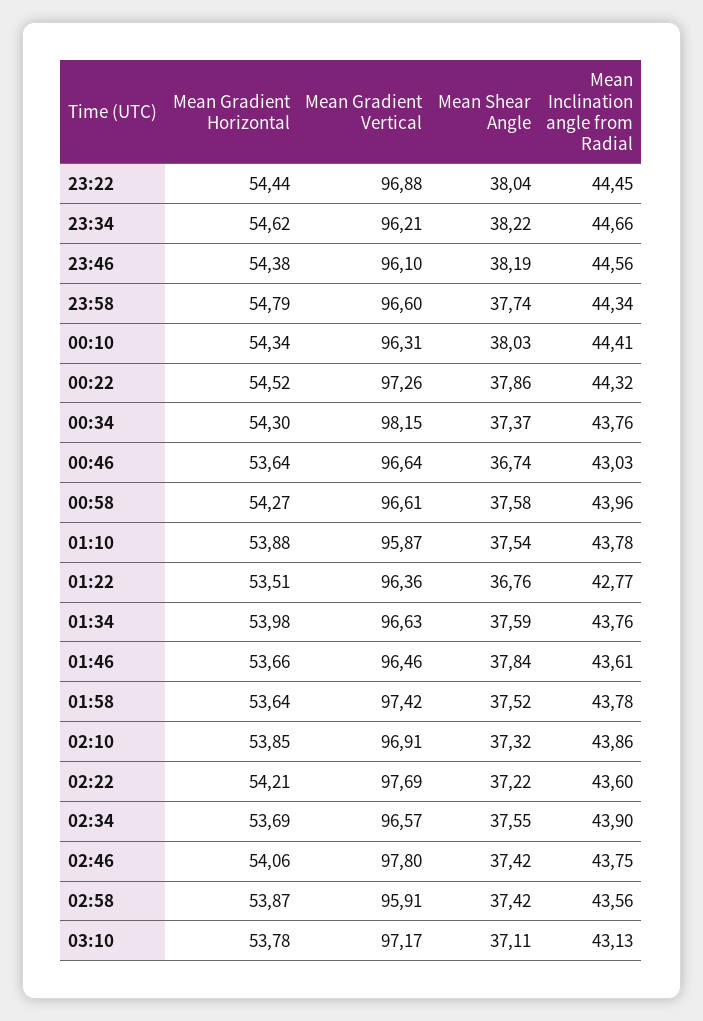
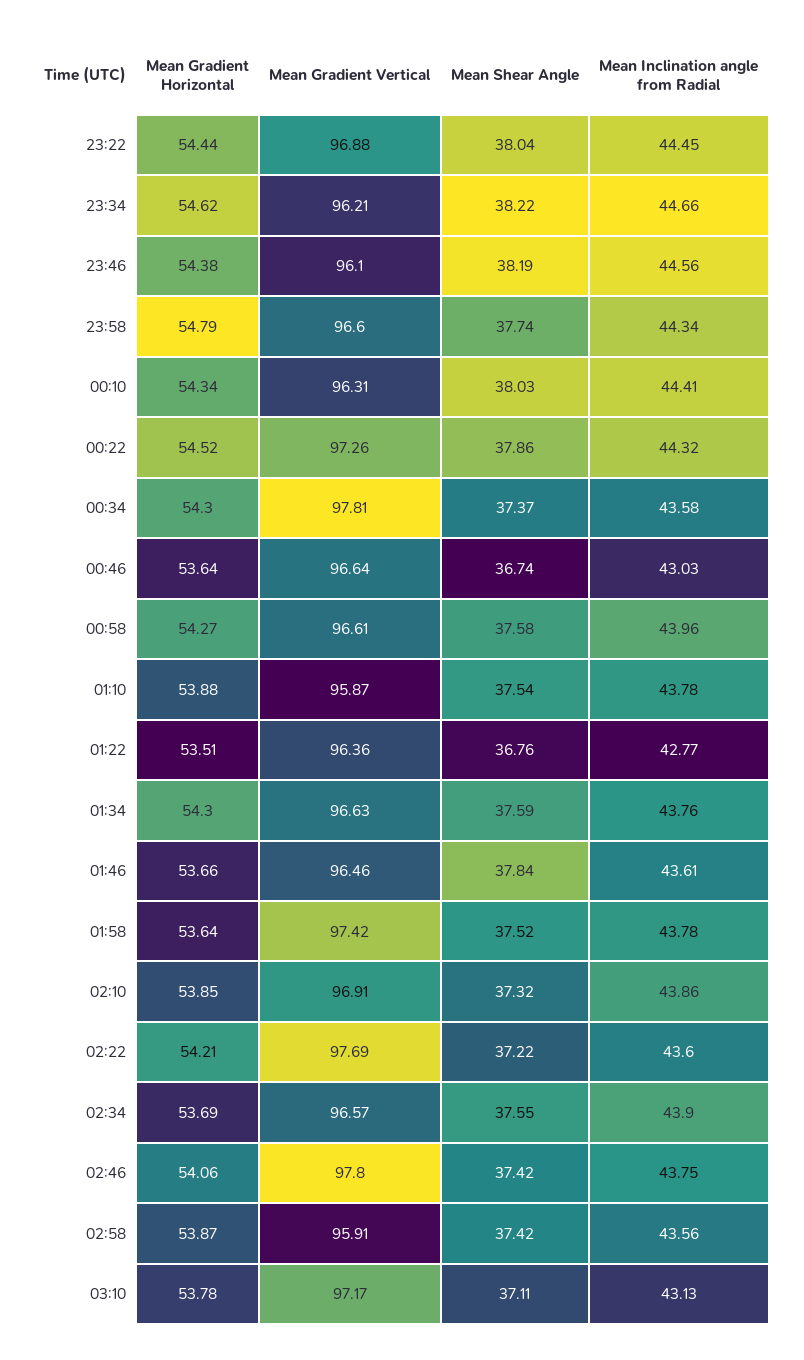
  {
    "Mean Gradient Horizontal": {
      "23:22": 54.44,
      "23:34": 54.62,
      "23:46": 54.38,
      "23:58": 54.79,
      "00:10": 54.34,
      "00:22": 54.52,
      "00:34": 54.3,
      "00:46": 53.64,
      "00:58": 54.27,
      "01:10": 53.88,
      "01:22": 53.51,
-     "01:34": 53.98,
+     "01:34": 54.3,
      "01:46": 53.66,
      "01:58": 53.64,
      "02:10": 53.85,
      "02:22": 54.21,
      "02:34": 53.69,
      "02:46": 54.06,
      "02:58": 53.87,
      "03:10": 53.78
    },
    "Mean Gradient Vertical": {
      "23:22": 96.88,
      "23:34": 96.21,
      "23:46": 96.1,
      "23:58": 96.6,
      "00:10": 96.31,
      "00:22": 97.26,
-     "00:34": 98.15,
+     "00:34": 97.81,
      "00:46": 96.64,
      "00:58": 96.61,
      "01:10": 95.87,
      "01:22": 96.36,
      "01:34": 96.63,
      "01:46": 96.46,
      "01:58": 97.42,
      "02:10": 96.91,
      "02:22": 97.69,
      "02:34": 96.57,
      "02:46": 97.8,
      "02:58": 95.91,
      "03:10": 97.17
    },
    "Mean Shear Angle": {
      "23:22": 38.04,
      "23:34": 38.22,
      "23:46": 38.19,
      "23:58": 37.74,
      "00:10": 38.03,
      "00:22": 37.86,
      "00:34": 37.37,
      "00:46": 36.74,
      "00:58": 37.58,
      "01:10": 37.54,
      "01:22": 36.76,
      "01:34": 37.59,
      "01:46": 37.84,
      "01:58": 37.52,
      "02:10": 37.32,
      "02:22": 37.22,
      "02:34": 37.55,
      "02:46": 37.42,
      "02:58": 37.42,
      "03:10": 37.11
    },
    "Mean Inclination angle from Radial": {
      "23:22": 44.45,
      "23:34": 44.66,
      "23:46": 44.56,
      "23:58": 44.34,
      "00:10": 44.41,
      "00:22": 44.32,
-     "00:34": 43.76,
+     "00:34": 43.58,
      "00:46": 43.03,
      "00:58": 43.96,
      "01:10": 43.78,
      "01:22": 42.77,
      "01:34": 43.76,
      "01:46": 43.61,
      "01:58": 43.78,
      "02:10": 43.86,
      "02:22": 43.6,
      "02:34": 43.9,
      "02:46": 43.75,
      "02:58": 43.56,
      "03:10": 43.13
    }
  }

